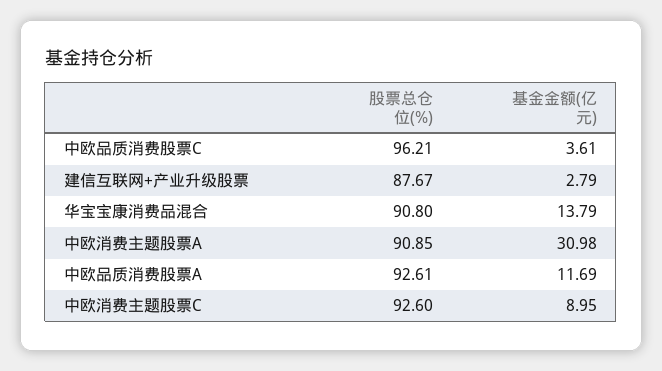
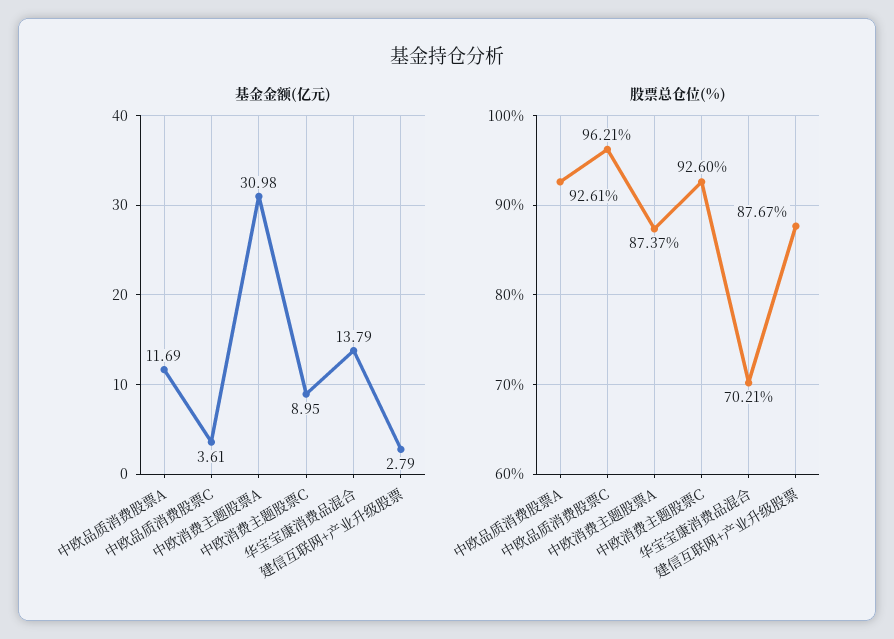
  {
    "股票总仓位(%)": {
      "中欧品质消费股票C": 96.21,
      "建信互联网+产业升级股票": 87.67,
-     "华宝宝康消费品混合": 90.8,
+     "华宝宝康消费品混合": 70.21,
-     "中欧消费主题股票A": 90.85,
+     "中欧消费主题股票A": 87.37,
      "中欧品质消费股票A": 92.61,
      "中欧消费主题股票C": 92.6
    },
    "基金金额(亿元)": {
      "中欧品质消费股票C": 3.61,
      "建信互联网+产业升级股票": 2.79,
      "华宝宝康消费品混合": 13.79,
      "中欧消费主题股票A": 30.98,
      "中欧品质消费股票A": 11.69,
      "中欧消费主题股票C": 8.95
    }
  }

